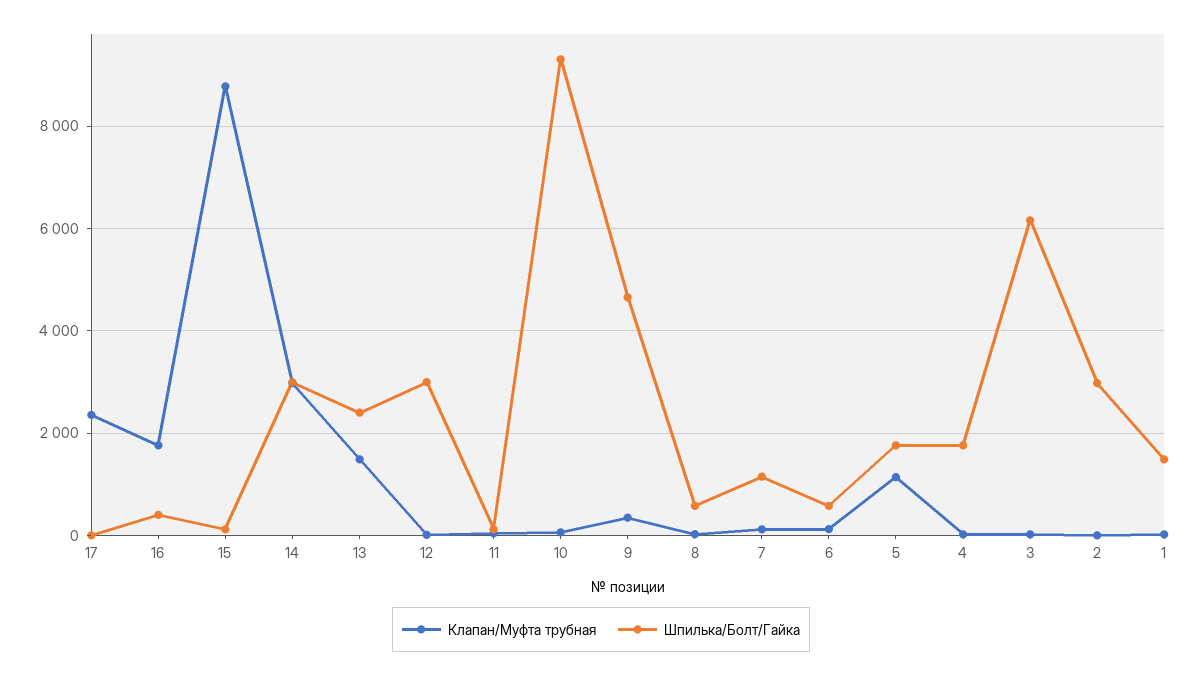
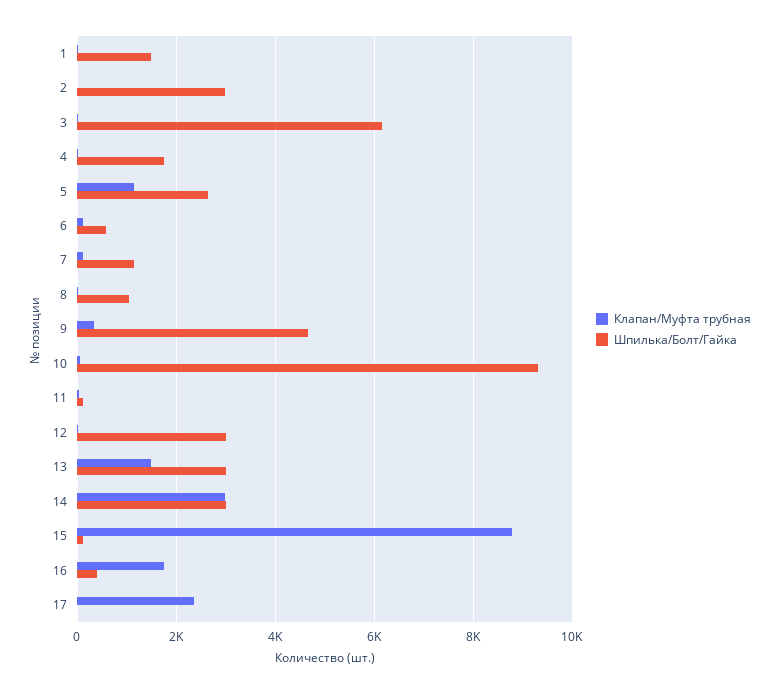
  {
    "Клапан/Муфта трубная": {
      "17": 2400,
      "16": 1800,
      "15": 8800,
      "14": 3000,
      "13": 1400,
      "12": 0,
      "11": 0,
      "10": 0,
      "9": 400,
      "8": 0,
      "7": 200,
      "6": 200,
      "5": 1200,
      "4": 0,
      "3": 0,
      "2": 0,
      "1": 0
    },
    "Шпилька/Болт/Гайка": {
      "17": 0,
      "16": 400,
      "15": 200,
      "14": 3000,
-     "13": 2400,
+     "13": 3000,
      "12": 3000,
      "11": 200,
      "10": 9400,
      "9": 4600,
-     "8": 600,
+     "8": 1000,
      "7": 1200,
      "6": 600,
-     "5": 1800,
+     "5": 2600,
      "4": 1800,
      "3": 6200,
      "2": 3000,
      "1": 1400
    }
  }

